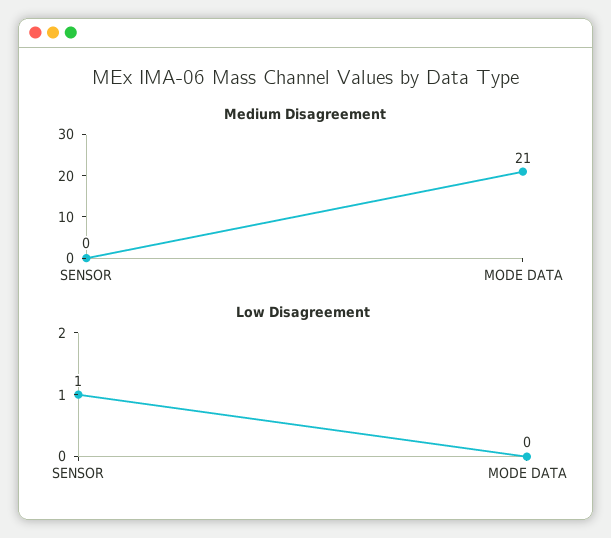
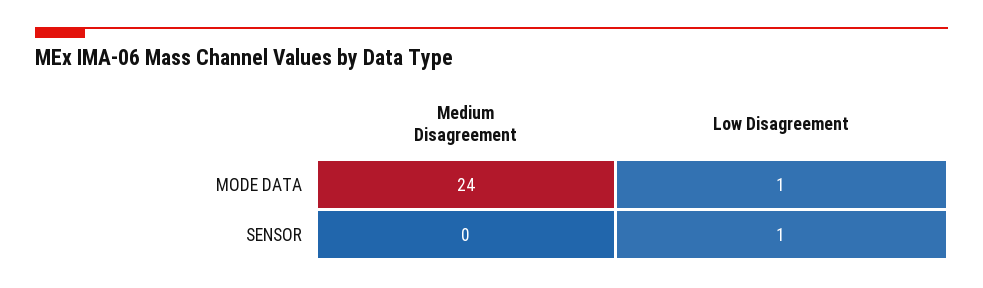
  {
    "Medium Disagreement": {
      "SENSOR": 0,
-     "MODE DATA": 21
+     "MODE DATA": 24
    },
    "Low Disagreement": {
      "SENSOR": 1,
-     "MODE DATA": 0
+     "MODE DATA": 1
    }
  }

